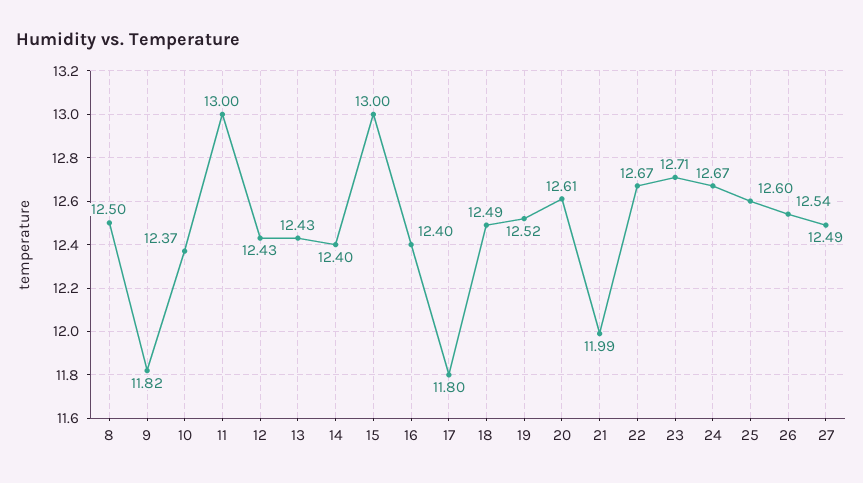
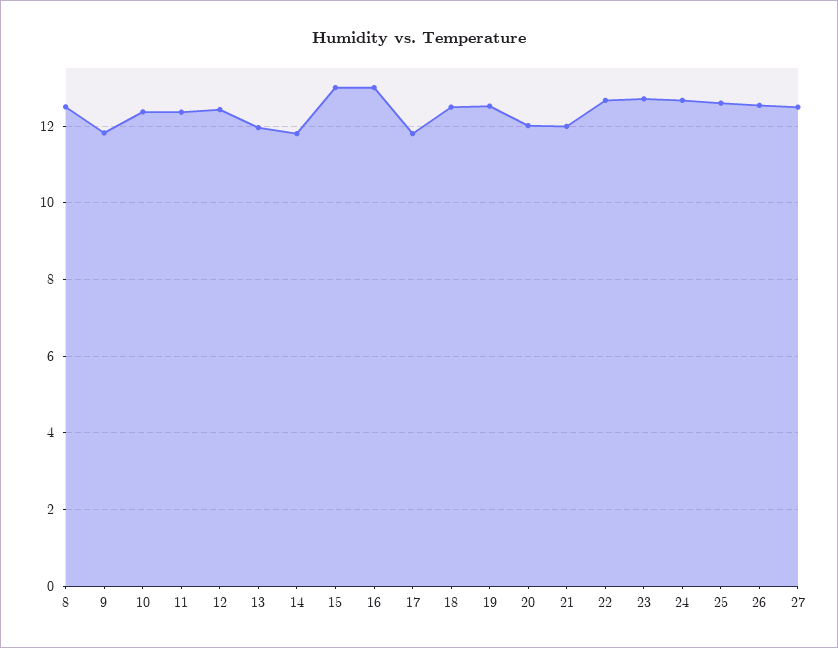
  {
    "8": 12.5,
    "9": 11.82,
    "10": 12.37,
-   "11": 13,
+   "11": 12.4,
    "12": 12.43,
-   "13": 12.43,
+   "13": 12,
-   "14": 12.4,
+   "14": 11.8,
    "15": 13,
-   "16": 12.4,
+   "16": 13,
    "17": 11.8,
    "18": 12.49,
    "19": 12.52,
-   "20": 12.61,
+   "20": 12,
    "21": 11.99,
    "22": 12.67,
    "23": 12.71,
    "24": 12.67,
    "25": 12.6,
    "26": 12.54,
    "27": 12.49
  }

